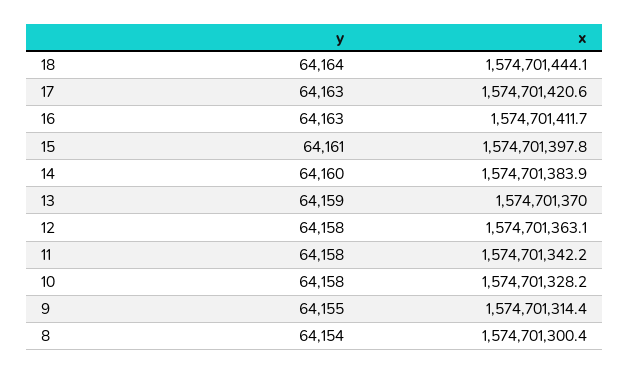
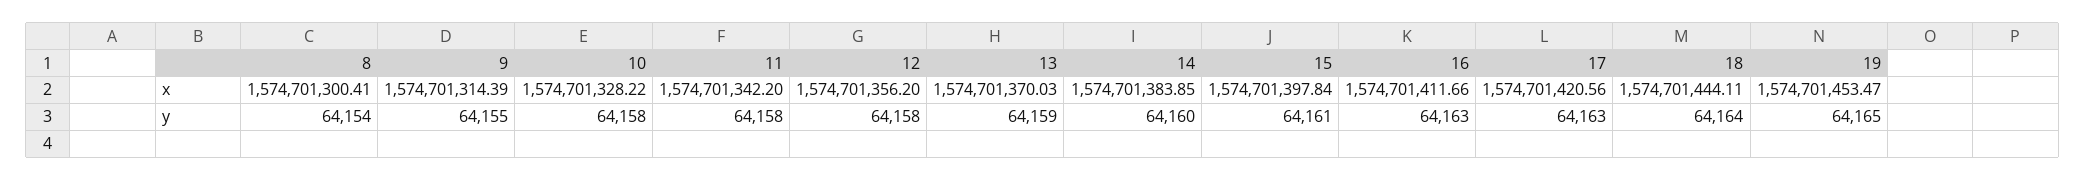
  {
    "y": {
      "18": 64164,
      "17": 64163,
      "16": 64163,
      "15": 64161,
      "14": 64160,
      "13": 64159,
      "12": 64158,
      "11": 64158,
      "10": 64158,
      "9": 64155,
-     "8": 64154
+     "8": 64154,
+     "19": 64165
    },
    "x": {
      "18": 1574701444.11,
      "17": 1574701420.56,
      "16": 1574701411.66,
      "15": 1574701397.84,
      "14": 1574701383.85,
      "13": 1574701370.03,
-     "12": 1574701363.1,
+     "12": 1574701356.2,
      "11": 1574701342.2,
      "10": 1574701328.22,
      "9": 1574701314.39,
-     "8": 1574701300.41
+     "8": 1574701300.41,
+     "19": 1574701453.47
    }
  }

